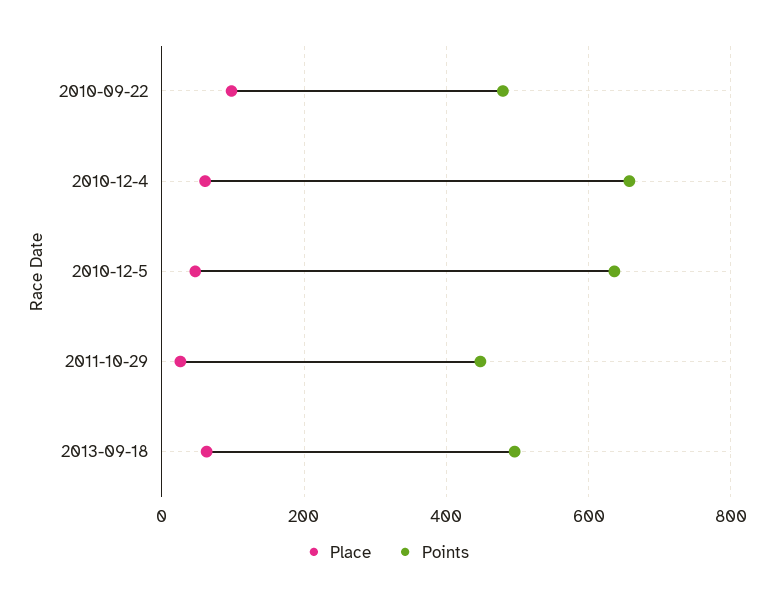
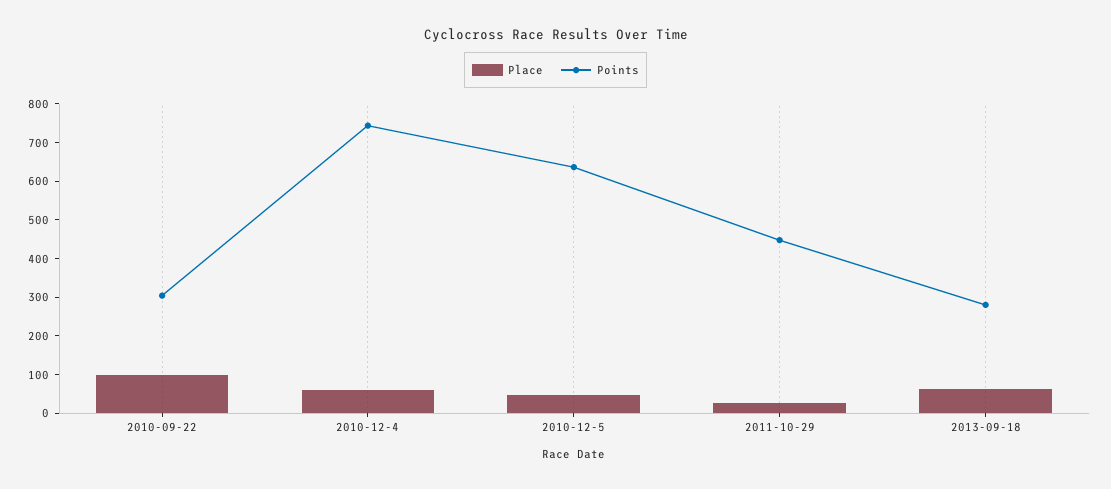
  {
    "Place": {
      "2010-09-22": 100,
      "2010-12-4": 60,
      "2010-12-5": 40,
      "2011-10-29": 20,
      "2013-09-18": 60
    },
    "Points": {
-     "2010-09-22": 480,
+     "2010-09-22": 300,
-     "2010-12-4": 660,
+     "2010-12-4": 750,
      "2010-12-5": 640,
      "2011-10-29": 440,
-     "2013-09-18": 500
+     "2013-09-18": 275
    }
  }

